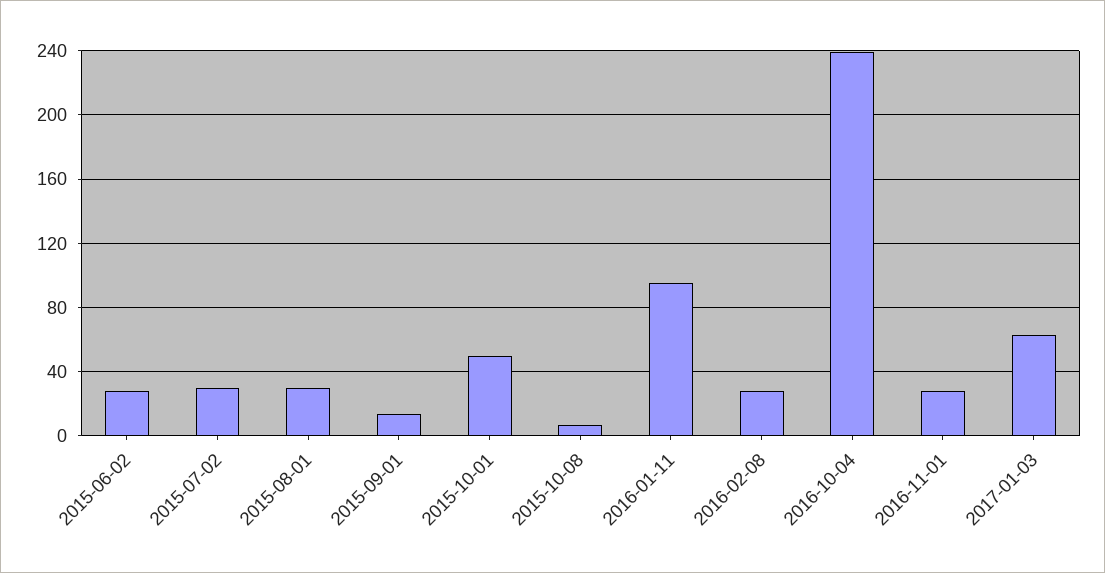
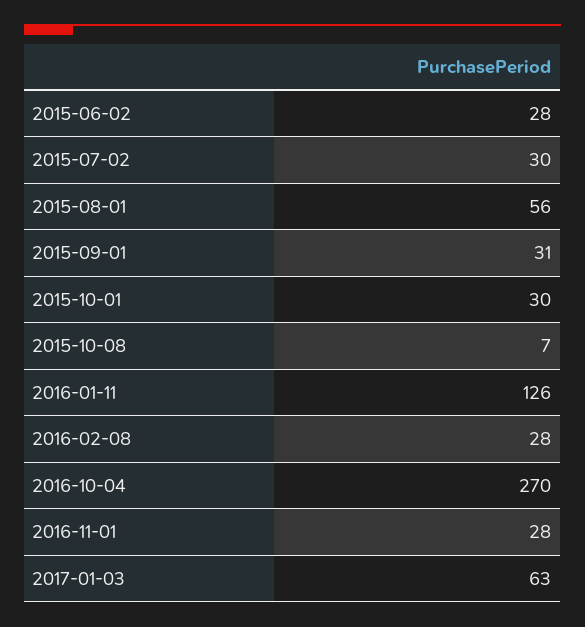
  {
    "2015-06-02": 28,
    "2015-07-02": 30,
-   "2015-08-01": 30,
+   "2015-08-01": 56,
-   "2015-09-01": 15,
+   "2015-09-01": 31,
-   "2015-10-01": 50,
+   "2015-10-01": 30,
    "2015-10-08": 7,
-   "2016-01-11": 95,
+   "2016-01-11": 126,
    "2016-02-08": 28,
-   "2016-10-04": 240,
+   "2016-10-04": 270,
    "2016-11-01": 28,
    "2017-01-03": 63
  }

